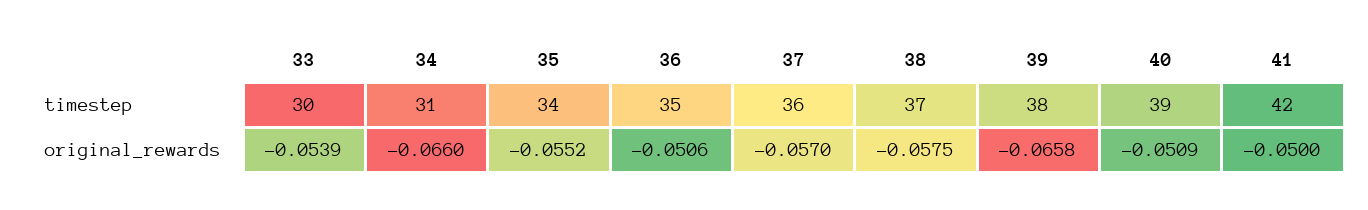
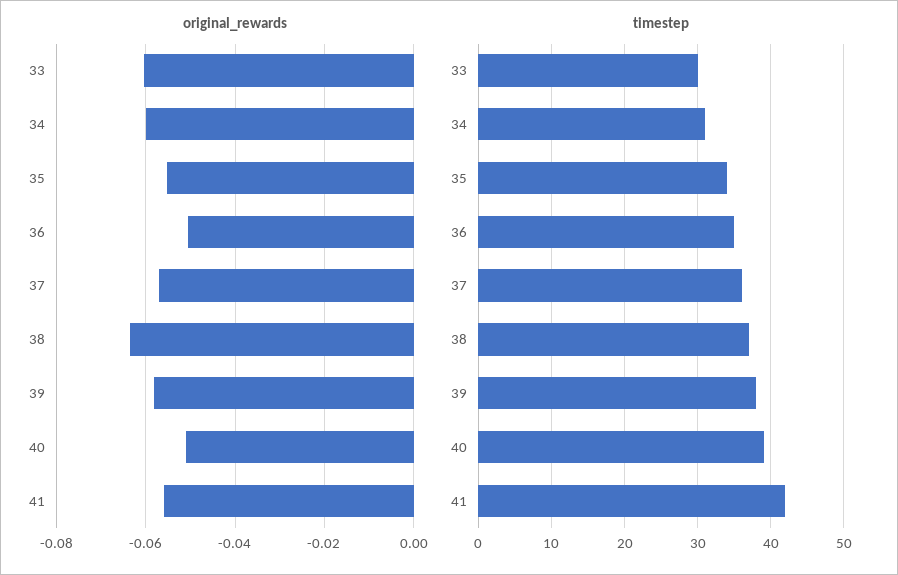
  {
    "timestep": {
      "33": 30,
      "34": 31,
      "35": 34,
      "36": 35,
      "37": 36,
      "38": 37,
      "39": 38,
      "40": 39,
      "41": 42
    },
    "original_rewards": {
-     "33": -0.0539,
+     "33": -0.06,
-     "34": -0.066,
+     "34": -0.06,
      "35": -0.0552,
      "36": -0.0506,
      "37": -0.057,
-     "38": -0.0575,
+     "38": -0.064,
-     "39": -0.0658,
+     "39": -0.058,
      "40": -0.0509,
-     "41": -0.05
+     "41": -0.056
    }
  }

